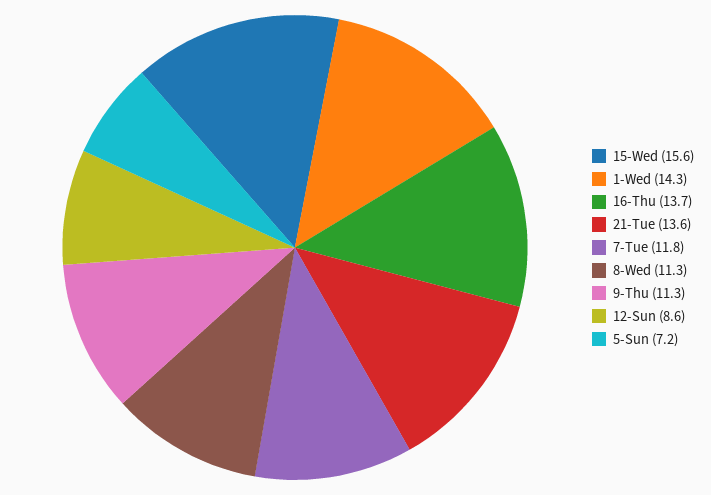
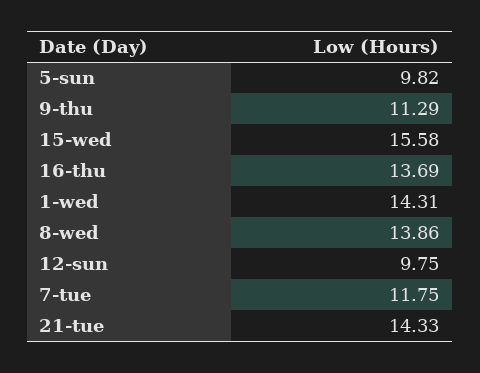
  {
    "15-Wed": 15.58,
    "1-Wed": 14.31,
    "16-Thu": 13.69,
-   "21-Tue": 13.6,
+   "21-Tue": 14.33,
    "7-Tue": 11.75,
-   "8-Wed": 11.3,
+   "8-Wed": 13.86,
    "9-Thu": 11.29,
-   "12-Sun": 8.6,
+   "12-Sun": 9.75,
-   "5-Sun": 7.2
+   "5-Sun": 9.82
  }

